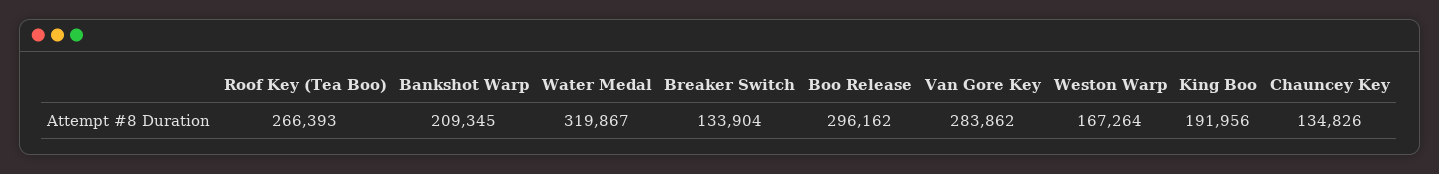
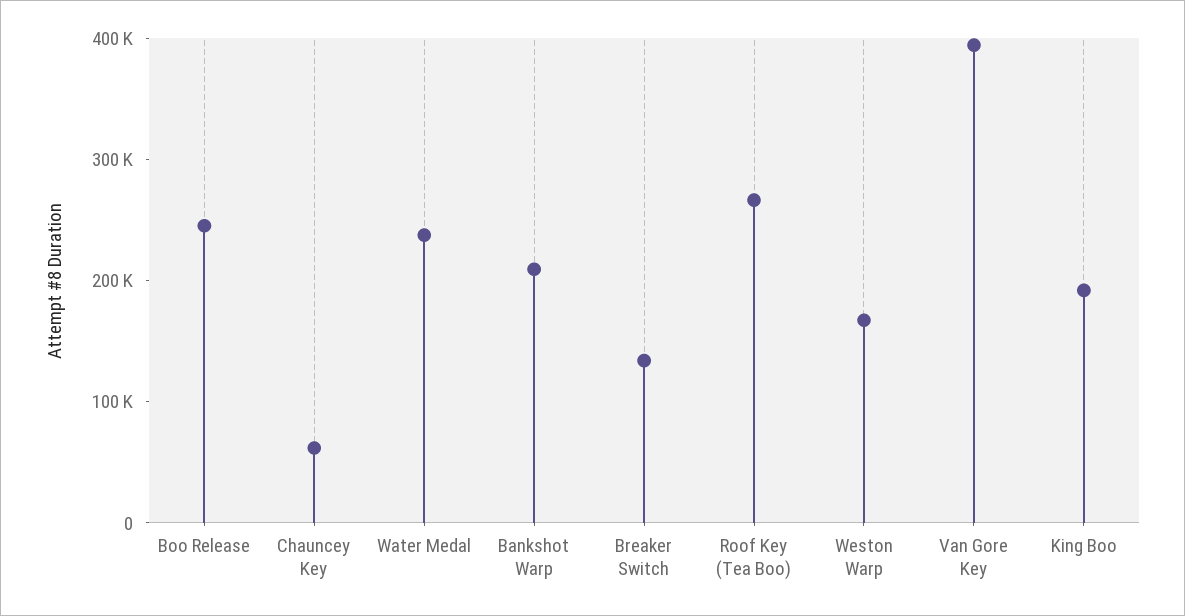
  {
    "Roof Key (Tea Boo)": 266393,
    "Bankshot Warp": 209345,
-   "Water Medal": 319867,
+   "Water Medal": 240000,
    "Breaker Switch": 133904,
-   "Boo Release": 296162,
+   "Boo Release": 240000,
-   "Van Gore Key": 283862,
+   "Van Gore Key": 400000,
    "Weston Warp": 167264,
    "King Boo": 191956,
-   "Chauncey Key": 134826
+   "Chauncey Key": 60000
  }

